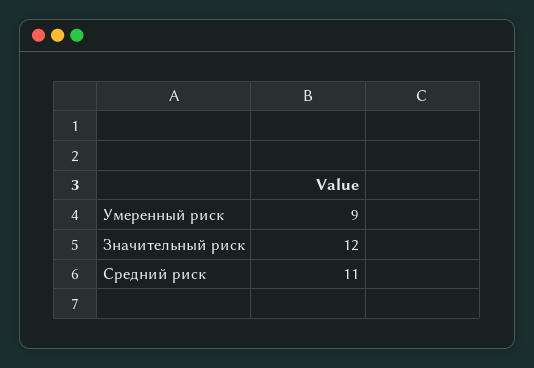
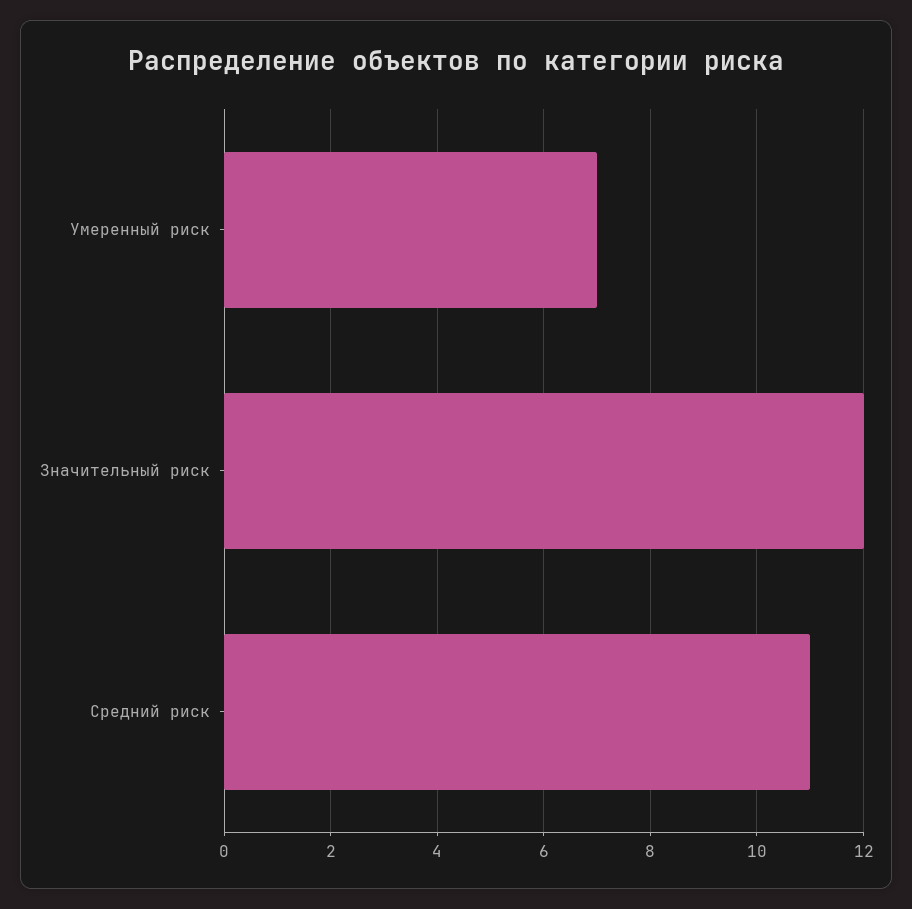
  {
-   "Умеренный риск": 9,
+   "Умеренный риск": 7,
    "Значительный риск": 12,
    "Средний риск": 11
  }

